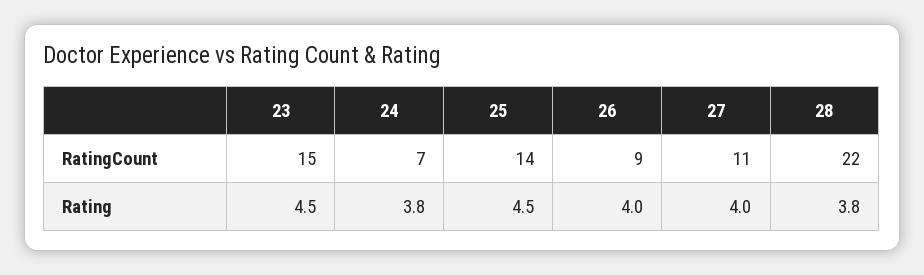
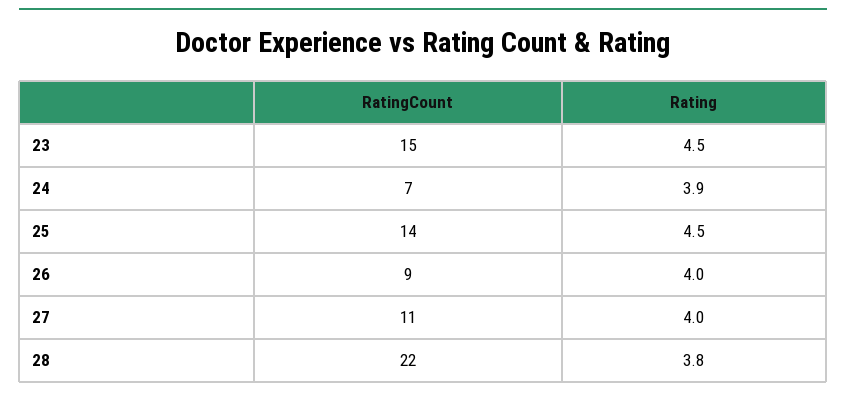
  {
    "23": {
      "RatingCount": 15,
      "Rating": 4.5
    },
    "24": {
      "RatingCount": 7,
-     "Rating": 3.8
+     "Rating": 3.9
    },
    "25": {
      "RatingCount": 14,
      "Rating": 4.5
    },
    "26": {
      "RatingCount": 9,
      "Rating": 4
    },
    "27": {
      "RatingCount": 11,
      "Rating": 4
    },
    "28": {
      "RatingCount": 22,
      "Rating": 3.8
    }
  }

